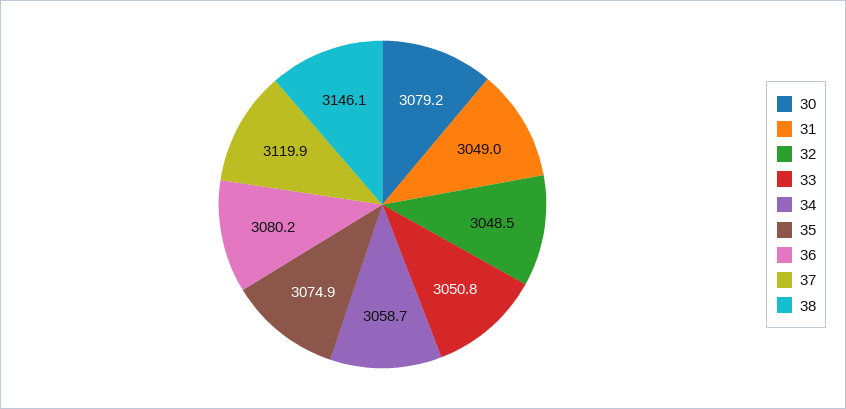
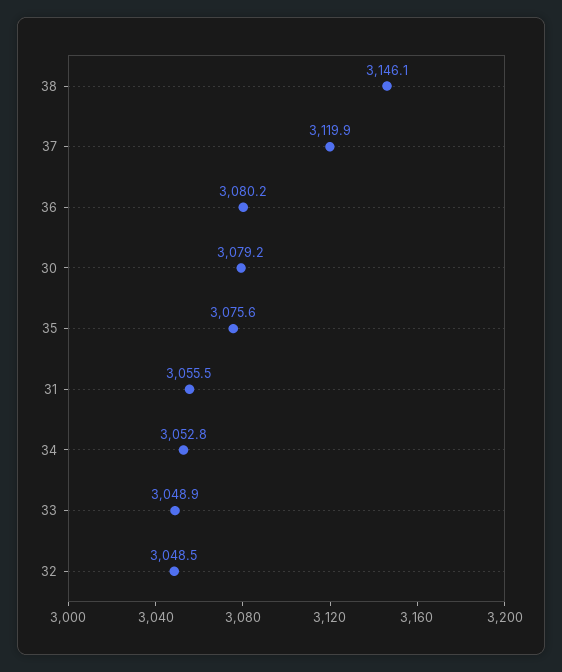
  {
    "30": 3079.2,
-   "31": 3049,
+   "31": 3055.5,
    "32": 3048.5,
-   "33": 3050.8,
+   "33": 3048.9,
-   "34": 3058.7,
+   "34": 3052.8,
-   "35": 3074.9,
+   "35": 3075.6,
    "36": 3080.2,
    "37": 3119.9,
    "38": 3146.1
  }

